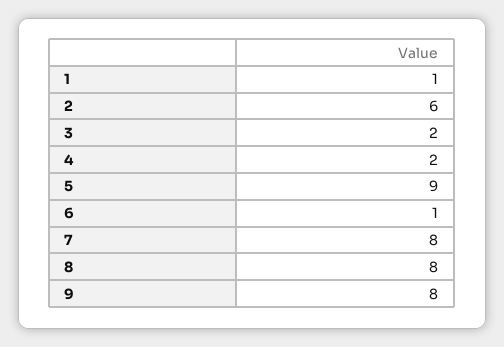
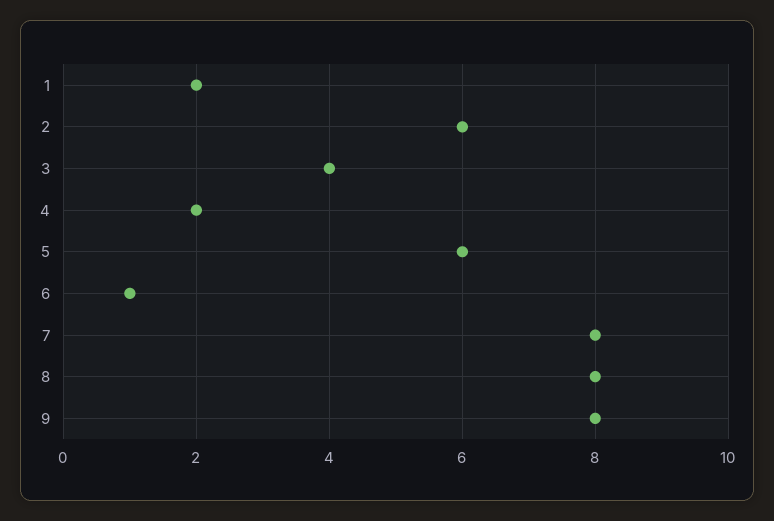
  {
-   "1": 1,
+   "1": 2,
    "2": 6,
-   "3": 2,
+   "3": 4,
    "4": 2,
-   "5": 9,
+   "5": 6,
    "6": 1,
    "7": 8,
    "8": 8,
    "9": 8
  }

